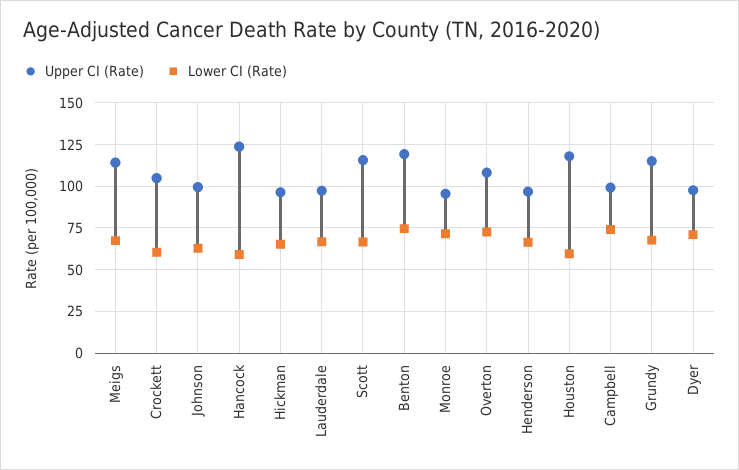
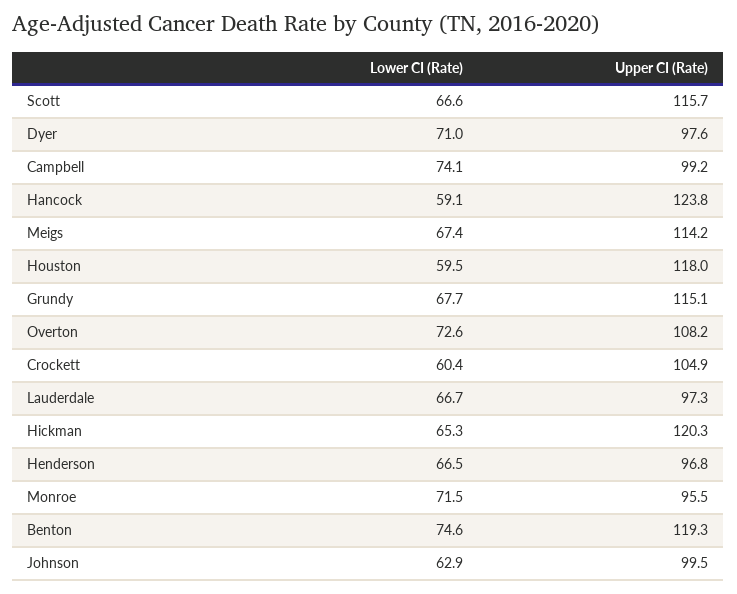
  {
    "Upper CI (Rate)": {
      "Meigs": 114.2,
      "Crockett": 104.9,
      "Johnson": 99.5,
      "Hancock": 123.8,
-     "Hickman": 95,
+     "Hickman": 120.3,
      "Lauderdale": 97.3,
      "Scott": 115.7,
      "Benton": 119.3,
      "Monroe": 95.5,
      "Overton": 108.2,
      "Henderson": 96.8,
      "Houston": 118,
      "Campbell": 99.2,
      "Grundy": 115.1,
      "Dyer": 97.6
    },
    "Lower CI (Rate)": {
      "Meigs": 67.4,
      "Crockett": 60.4,
      "Johnson": 62.9,
      "Hancock": 59.1,
      "Hickman": 65.3,
      "Lauderdale": 66.7,
      "Scott": 66.6,
      "Benton": 74.6,
      "Monroe": 71.5,
      "Overton": 72.6,
      "Henderson": 66.5,
      "Houston": 59.5,
      "Campbell": 74.1,
      "Grundy": 67.7,
      "Dyer": 71
    }
  }

